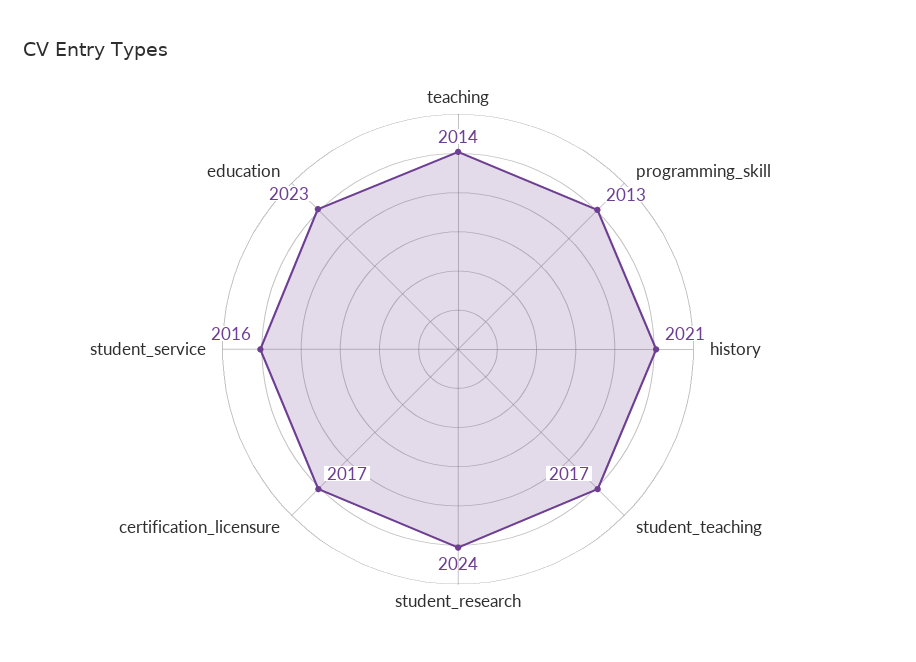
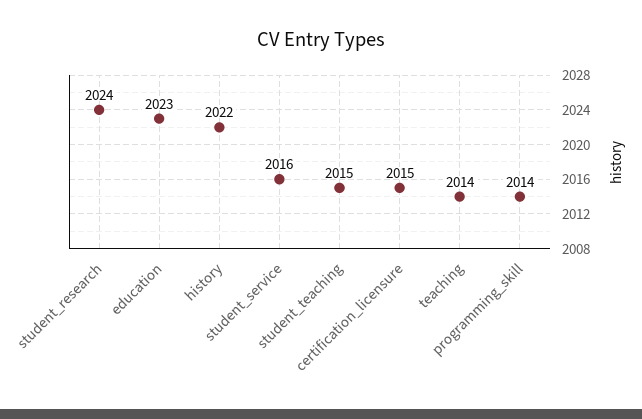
  {
    "teaching": 2014,
-   "programming_skill": 2013,
+   "programming_skill": 2014,
-   "history": 2021,
+   "history": 2022,
-   "student_teaching": 2017,
+   "student_teaching": 2015,
    "student_research": 2024,
-   "certification_licensure": 2017,
+   "certification_licensure": 2015,
    "student_service": 2016,
    "education": 2023
  }

